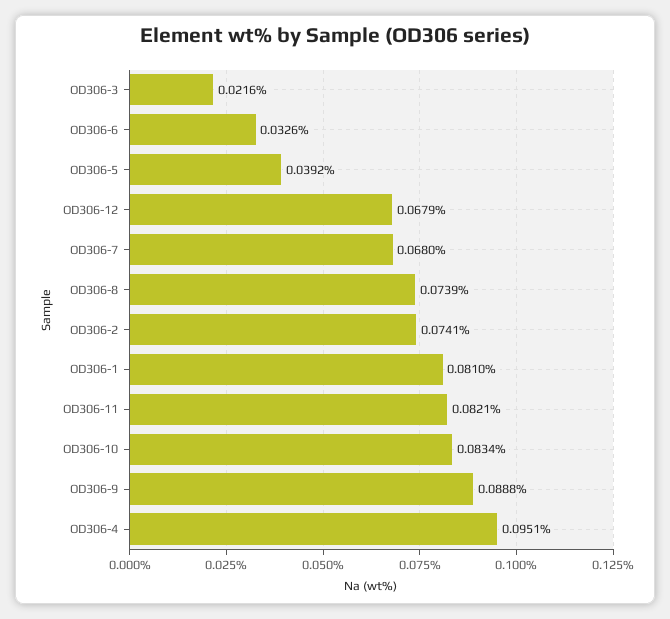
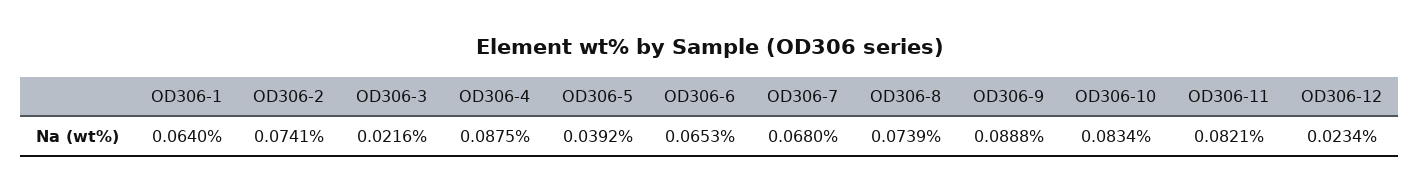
  {
    "OD306-3": 0.0216,
-   "OD306-6": 0.0326,
+   "OD306-6": 0.0653,
    "OD306-5": 0.0392,
-   "OD306-12": 0.0679,
+   "OD306-12": 0.0234,
    "OD306-7": 0.068,
    "OD306-8": 0.0739,
    "OD306-2": 0.0741,
-   "OD306-1": 0.081,
+   "OD306-1": 0.064,
    "OD306-11": 0.0821,
    "OD306-10": 0.0834,
    "OD306-9": 0.0888,
-   "OD306-4": 0.0951
+   "OD306-4": 0.0875
  }

